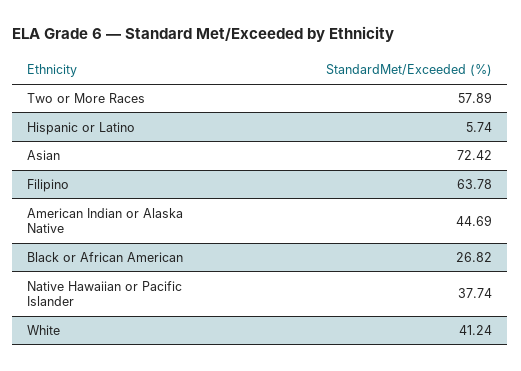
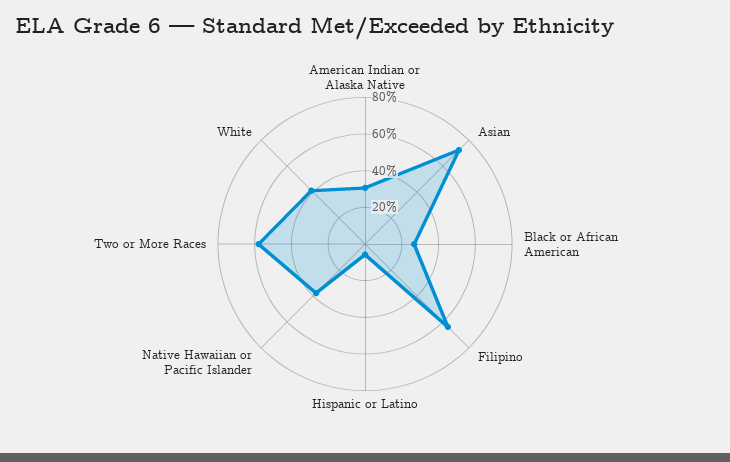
  {
    "Two or More Races": 57.89,
    "Hispanic or Latino": 5.74,
    "Asian": 72.42,
    "Filipino": 63.78,
-   "American Indian or Alaska Native": 44.69,
+   "American Indian or Alaska Native": 30,
    "Black or African American": 26.82,
    "Native Hawaiian or Pacific Islander": 37.74,
    "White": 41.24
  }

